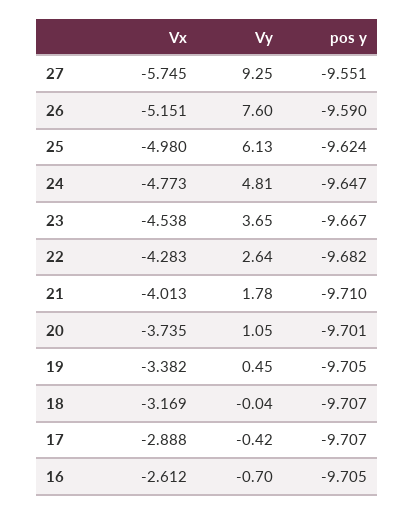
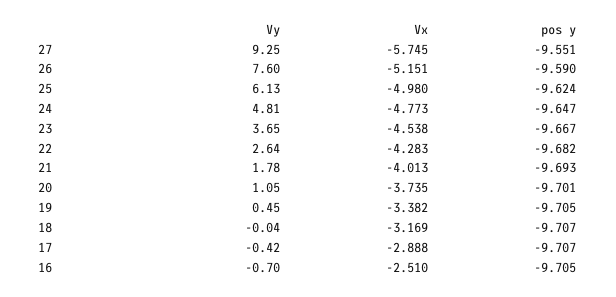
  {
    "Vx": {
      "27": -5.745,
      "26": -5.151,
      "25": -4.98,
      "24": -4.773,
      "23": -4.538,
      "22": -4.283,
      "21": -4.013,
      "20": -3.735,
      "19": -3.382,
      "18": -3.169,
      "17": -2.888,
-     "16": -2.612
+     "16": -2.51
    },
    "Vy": {
      "27": 9.25,
      "26": 7.6,
      "25": 6.13,
      "24": 4.81,
      "23": 3.65,
      "22": 2.64,
      "21": 1.78,
      "20": 1.05,
      "19": 0.45,
      "18": -0.04,
      "17": -0.42,
      "16": -0.7
    },
    "pos y": {
      "27": -9.551,
      "26": -9.59,
      "25": -9.624,
      "24": -9.647,
      "23": -9.667,
      "22": -9.682,
-     "21": -9.71,
+     "21": -9.693,
      "20": -9.701,
      "19": -9.705,
      "18": -9.707,
      "17": -9.707,
      "16": -9.705
    }
  }

